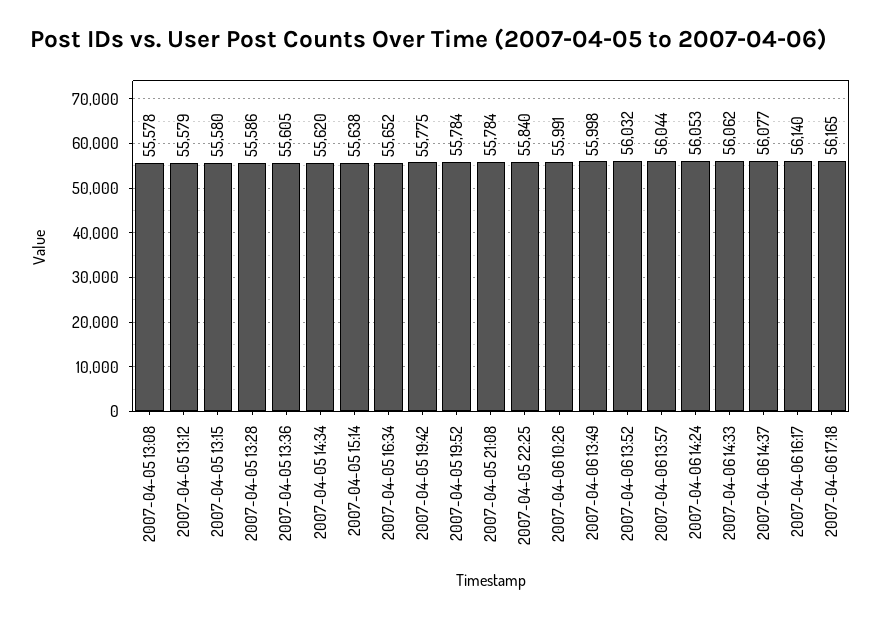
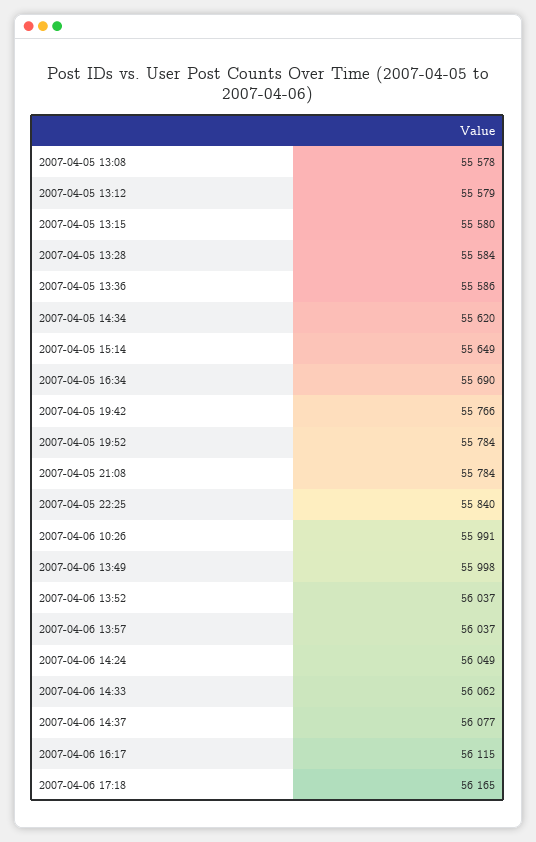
  {
    "2007-04-05 13:08": 55578,
    "2007-04-05 13:12": 55579,
    "2007-04-05 13:15": 55580,
-   "2007-04-05 13:28": 55586,
+   "2007-04-05 13:28": 55584,
-   "2007-04-05 13:36": 55605,
+   "2007-04-05 13:36": 55586,
    "2007-04-05 14:34": 55620,
-   "2007-04-05 15:14": 55638,
+   "2007-04-05 15:14": 55649,
-   "2007-04-05 16:34": 55652,
+   "2007-04-05 16:34": 55690,
-   "2007-04-05 19:42": 55775,
+   "2007-04-05 19:42": 55766,
    "2007-04-05 19:52": 55784,
    "2007-04-05 21:08": 55784,
    "2007-04-05 22:25": 55840,
    "2007-04-06 10:26": 55991,
    "2007-04-06 13:49": 55998,
-   "2007-04-06 13:52": 56032,
+   "2007-04-06 13:52": 56037,
-   "2007-04-06 13:57": 56044,
+   "2007-04-06 13:57": 56037,
-   "2007-04-06 14:24": 56053,
+   "2007-04-06 14:24": 56049,
    "2007-04-06 14:33": 56062,
    "2007-04-06 14:37": 56077,
-   "2007-04-06 16:17": 56140,
+   "2007-04-06 16:17": 56115,
    "2007-04-06 17:18": 56165
  }

